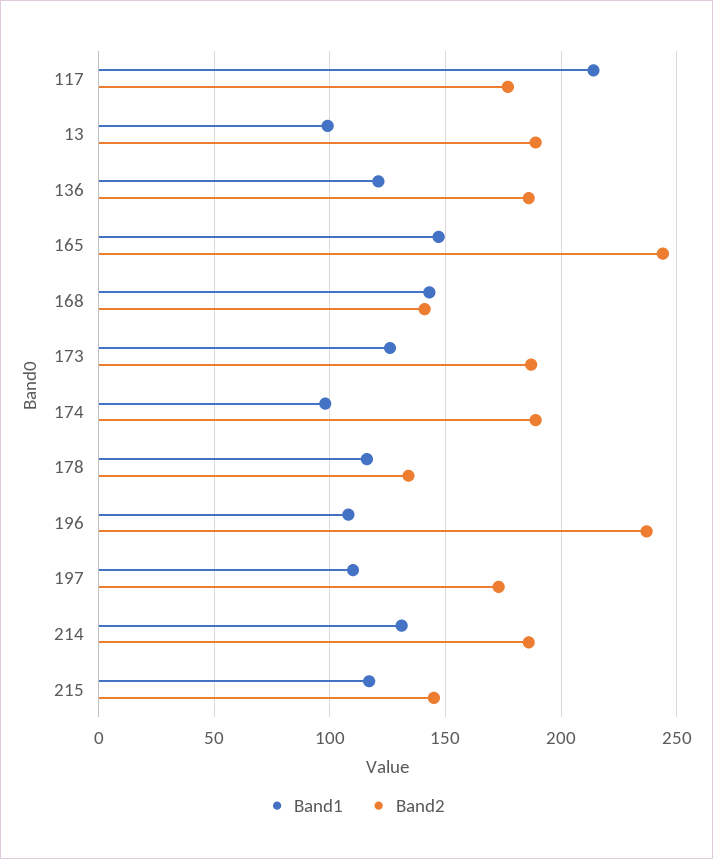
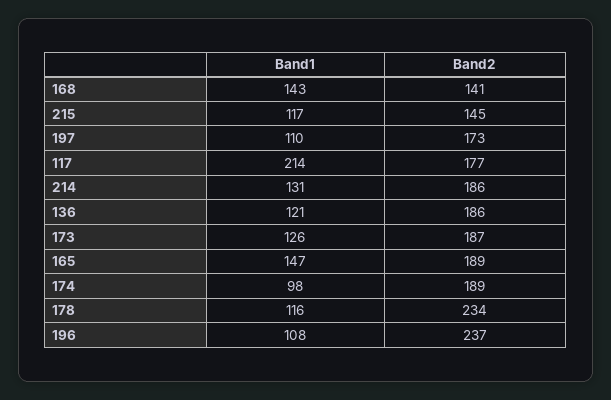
  {
    "Band1": {
      "117": 214,
-     "13": 100,
      "136": 121,
      "165": 147,
      "168": 143,
      "173": 126,
      "174": 98,
      "178": 116,
      "196": 108,
      "197": 110,
      "214": 131,
      "215": 117
    },
    "Band2": {
      "117": 177,
-     "13": 190,
      "136": 186,
-     "165": 245,
+     "165": 189,
      "168": 141,
      "173": 187,
      "174": 189,
-     "178": 135,
+     "178": 234,
      "196": 237,
      "197": 173,
      "214": 186,
      "215": 145
    }
  }

